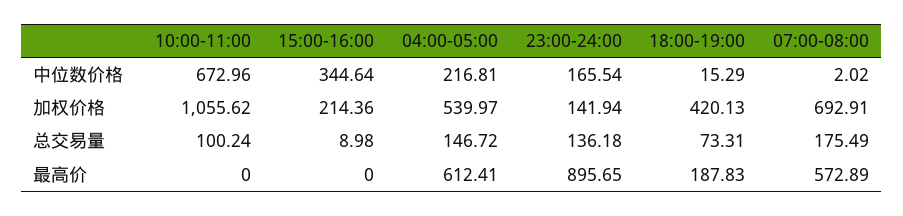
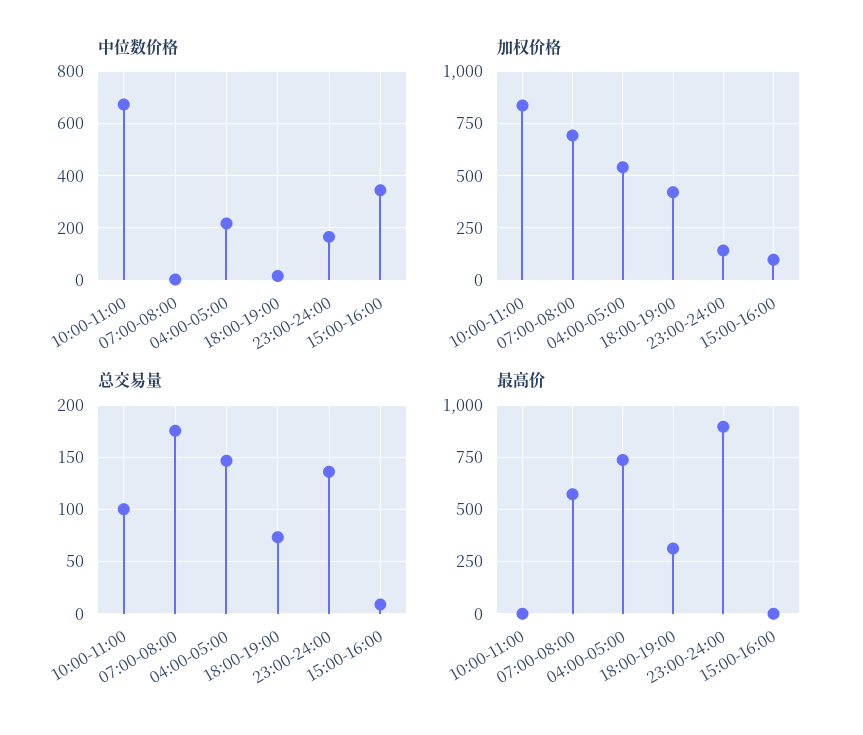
  {
    "中位数价格": {
      "10:00-11:00": 672.96,
      "15:00-16:00": 344.64,
      "04:00-05:00": 216.81,
      "23:00-24:00": 165.54,
      "18:00-19:00": 15.29,
      "07:00-08:00": 2.02
    },
    "加权价格": {
-     "10:00-11:00": 1055.62,
+     "10:00-11:00": 850,
-     "15:00-16:00": 214.36,
+     "15:00-16:00": 100,
      "04:00-05:00": 539.97,
      "23:00-24:00": 141.94,
      "18:00-19:00": 420.13,
      "07:00-08:00": 692.91
    },
    "总交易量": {
      "10:00-11:00": 100.24,
      "15:00-16:00": 8.98,
      "04:00-05:00": 146.72,
      "23:00-24:00": 136.18,
      "18:00-19:00": 73.31,
      "07:00-08:00": 175.49
    },
    "最高价": {
      "10:00-11:00": 0,
      "15:00-16:00": 0,
-     "04:00-05:00": 612.41,
+     "04:00-05:00": 750,
      "23:00-24:00": 895.65,
-     "18:00-19:00": 187.83,
+     "18:00-19:00": 300,
      "07:00-08:00": 572.89
    }
  }

